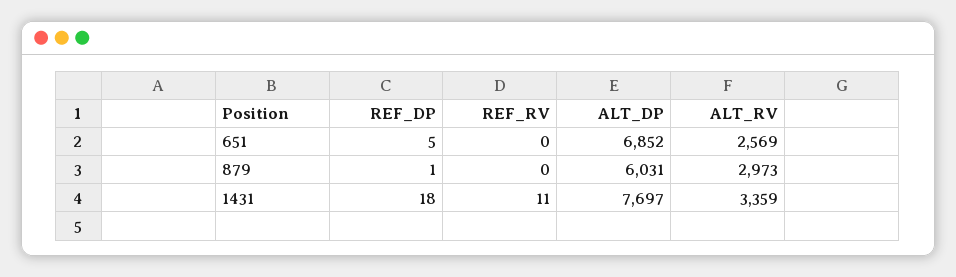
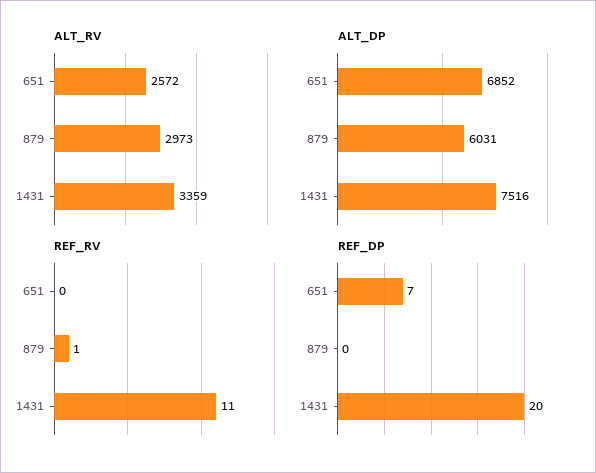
  {
    "REF_DP": {
-     "651": 5,
+     "651": 7,
-     "879": 1,
+     "879": 0,
-     "1431": 18
+     "1431": 20
    },
    "REF_RV": {
      "651": 0,
-     "879": 0,
+     "879": 1,
      "1431": 11
    },
    "ALT_DP": {
      "651": 6852,
      "879": 6031,
-     "1431": 7697
+     "1431": 7516
    },
    "ALT_RV": {
-     "651": 2569,
+     "651": 2572,
      "879": 2973,
      "1431": 3359
    }
  }

